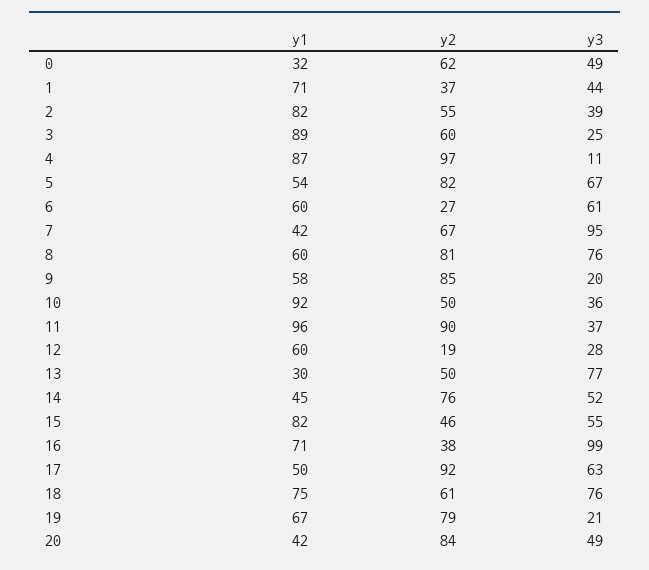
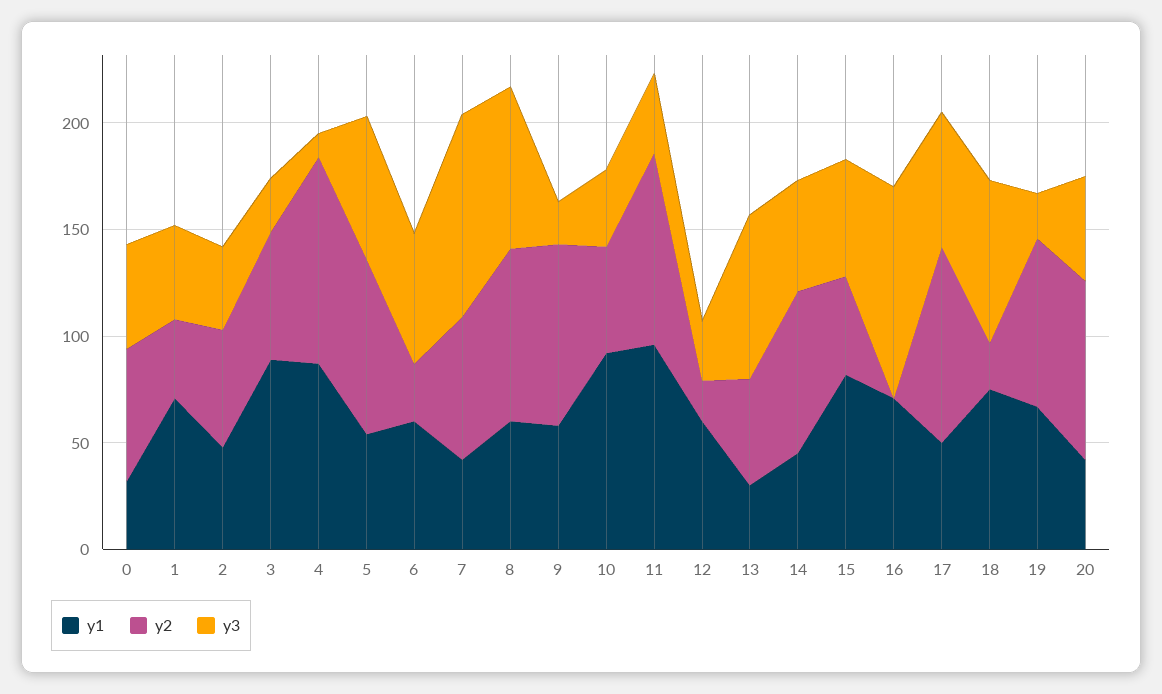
  {
    "y1": {
      "0": 32,
      "1": 71,
-     "2": 82,
+     "2": 50,
      "3": 89,
      "4": 87,
      "5": 54,
      "6": 60,
      "7": 42,
      "8": 60,
      "9": 58,
      "10": 92,
      "11": 96,
      "12": 60,
      "13": 30,
      "14": 45,
      "15": 82,
      "16": 71,
      "17": 50,
      "18": 75,
      "19": 67,
      "20": 42
    },
    "y2": {
      "0": 62,
      "1": 37,
      "2": 55,
      "3": 60,
      "4": 97,
      "5": 82,
      "6": 27,
      "7": 67,
      "8": 81,
      "9": 85,
      "10": 50,
      "11": 90,
      "12": 19,
      "13": 50,
      "14": 76,
      "15": 46,
-     "16": 38,
+     "16": 0,
      "17": 92,
-     "18": 61,
+     "18": 20,
      "19": 79,
      "20": 84
    },
    "y3": {
      "0": 49,
      "1": 44,
      "2": 39,
      "3": 25,
      "4": 11,
      "5": 67,
      "6": 61,
      "7": 95,
      "8": 76,
      "9": 20,
      "10": 36,
      "11": 37,
      "12": 28,
      "13": 77,
      "14": 52,
      "15": 55,
      "16": 99,
      "17": 63,
      "18": 76,
      "19": 21,
      "20": 49
    }
  }

